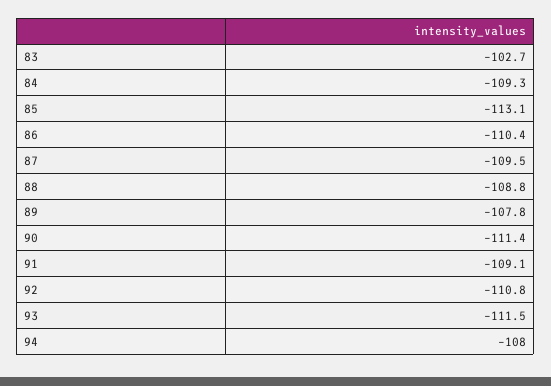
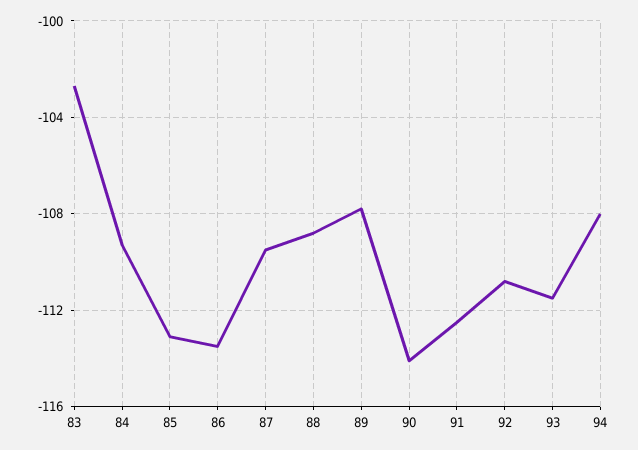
  {
    "83": -102.7,
    "84": -109.3,
    "85": -113.1,
-   "86": -110.4,
+   "86": -113.5,
    "87": -109.5,
    "88": -108.8,
    "89": -107.8,
-   "90": -111.4,
+   "90": -114,
-   "91": -109.1,
+   "91": -112.5,
    "92": -110.8,
    "93": -111.5,
    "94": -108
  }

